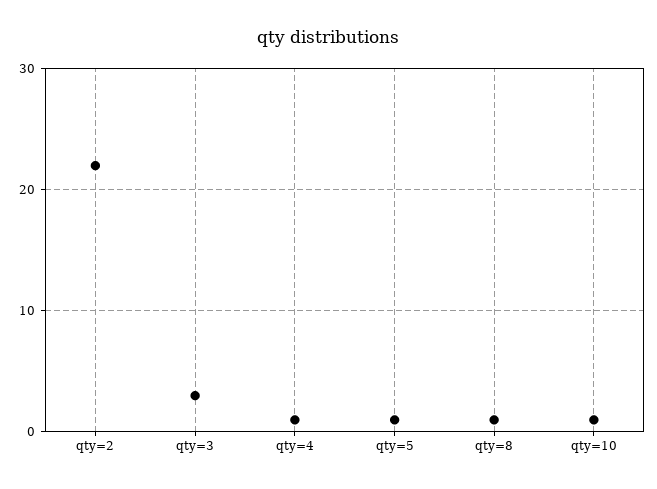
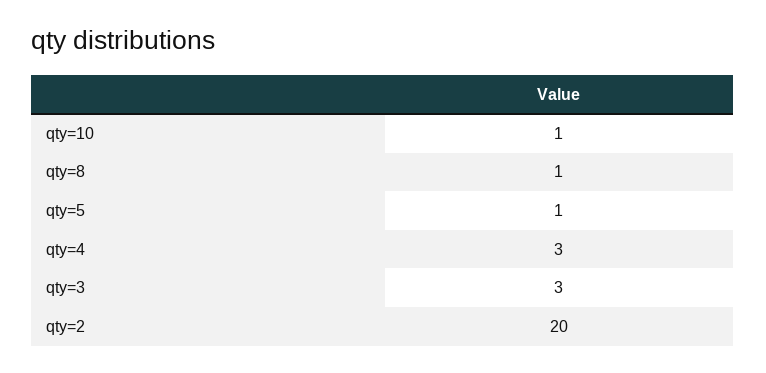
  {
-   "qty=2": 22,
+   "qty=2": 20,
    "qty=3": 3,
-   "qty=4": 1,
+   "qty=4": 3,
    "qty=5": 1,
    "qty=8": 1,
    "qty=10": 1
  }

